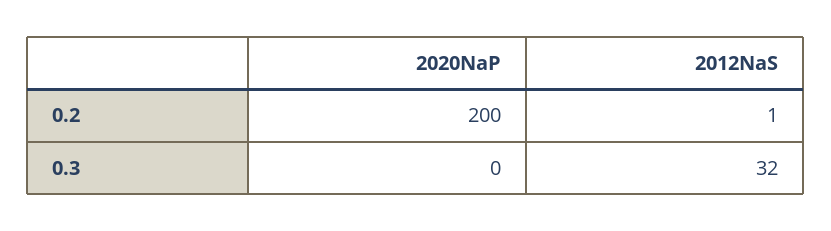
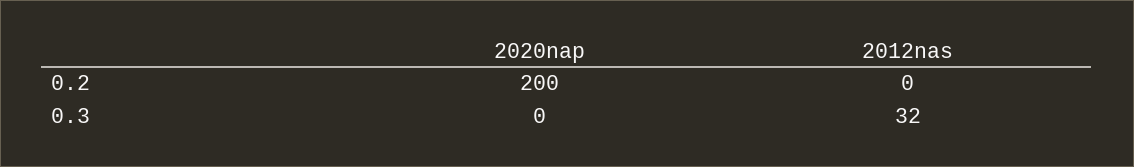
  {
    "2020NaP": {
      "0.2": 200,
      "0.3": 0
    },
    "2012NaS": {
-     "0.2": 1,
+     "0.2": 0,
      "0.3": 32
    }
  }

